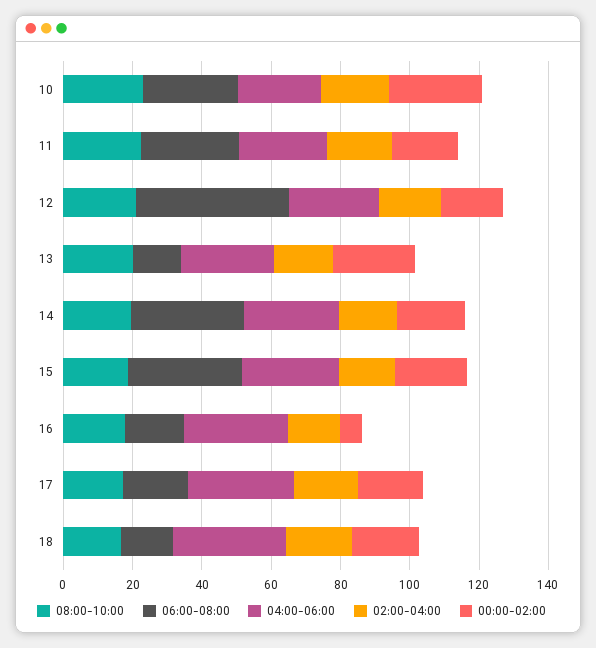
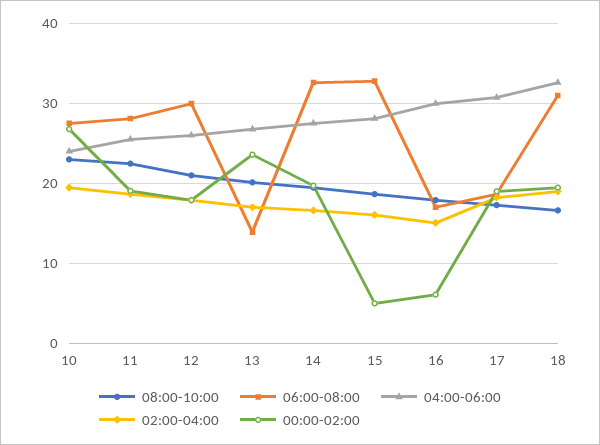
  {
    "08:00-10:00": {
      "10": 23,
      "11": 22,
      "12": 21,
      "13": 20,
      "14": 19,
      "15": 19,
      "16": 18,
      "17": 17,
      "18": 17
    },
    "06:00-08:00": {
      "10": 28,
      "11": 28,
-     "12": 45,
+     "12": 30,
      "13": 14,
      "14": 33,
      "15": 33,
      "16": 17,
      "17": 19,
-     "18": 15
+     "18": 31
    },
    "04:00-06:00": {
      "10": 24,
      "11": 26,
      "12": 26,
      "13": 27,
      "14": 28,
      "15": 28,
      "16": 30,
      "17": 31,
      "18": 33
    },
    "02:00-04:00": {
      "10": 19,
      "11": 19,
      "12": 18,
      "13": 17,
      "14": 17,
      "15": 16,
      "16": 15,
      "17": 18,
      "18": 19
    },
    "00:00-02:00": {
      "10": 27,
      "11": 19,
      "12": 18,
      "13": 24,
      "14": 20,
-     "15": 20,
+     "15": 5,
      "16": 6,
      "17": 19,
      "18": 19
    }
  }

